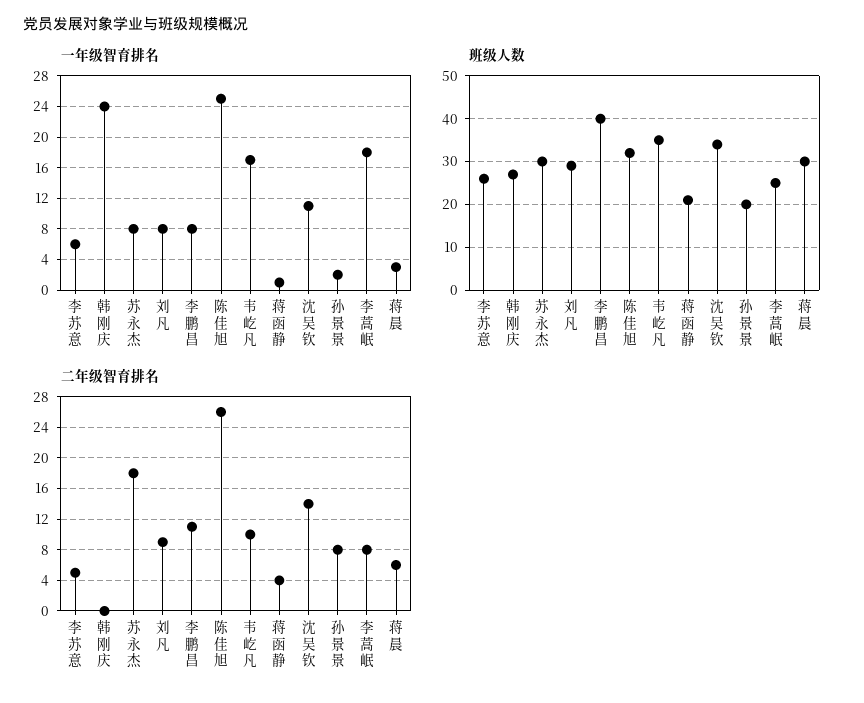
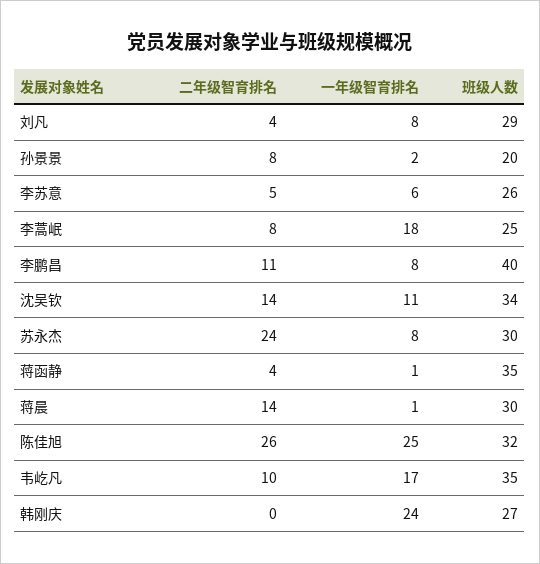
  {
    "一年级智育排名": {
      "李苏意": 6,
      "韩刚庆": 24,
      "苏永杰": 8,
      "刘凡": 8,
      "李鹏昌": 8,
      "陈佳旭": 25,
      "韦屹凡": 17,
      "蒋函静": 1,
      "沈吴钦": 11,
      "孙景景": 2,
      "李蒿岷": 18,
-     "蒋晨": 3
+     "蒋晨": 1
    },
    "班级人数": {
      "李苏意": 26,
      "韩刚庆": 27,
      "苏永杰": 30,
      "刘凡": 29,
      "李鹏昌": 40,
      "陈佳旭": 32,
      "韦屹凡": 35,
-     "蒋函静": 20,
+     "蒋函静": 35,
      "沈吴钦": 34,
      "孙景景": 20,
      "李蒿岷": 25,
      "蒋晨": 30
    },
    "二年级智育排名": {
      "李苏意": 5,
      "韩刚庆": 0,
-     "苏永杰": 18,
+     "苏永杰": 24,
-     "刘凡": 9,
+     "刘凡": 4,
      "李鹏昌": 11,
      "陈佳旭": 26,
      "韦屹凡": 10,
      "蒋函静": 4,
      "沈吴钦": 14,
      "孙景景": 8,
      "李蒿岷": 8,
-     "蒋晨": 6
+     "蒋晨": 14
    }
  }

